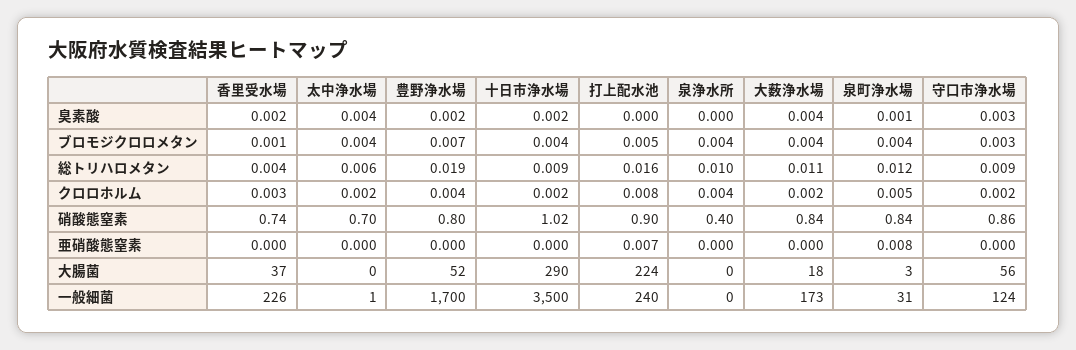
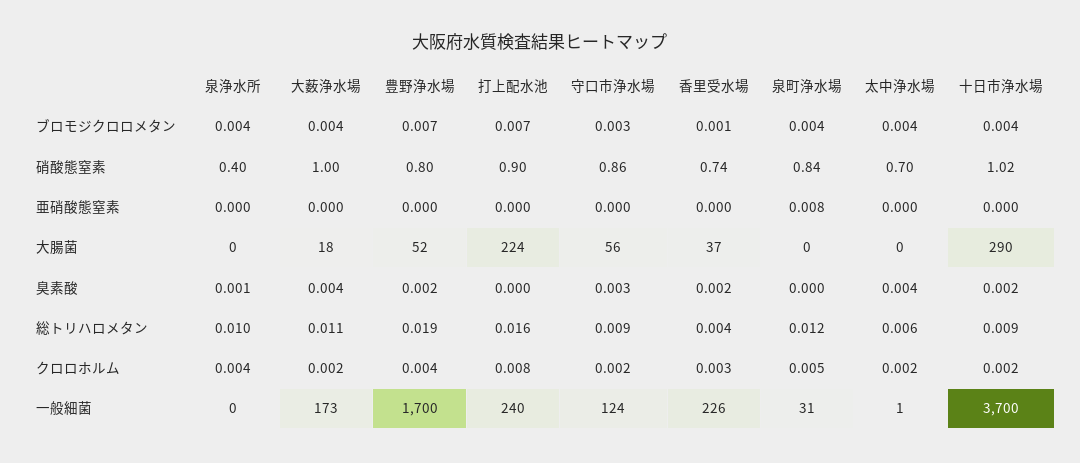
  {
    "香里受水場": {
      "臭素酸": 0.002,
      "ブロモジクロロメタン": 0.001,
      "総トリハロメタン": 0.004,
      "クロロホルム": 0.003,
      "硝酸態窒素": 0.74,
      "亜硝酸態窒素": 0,
      "大腸菌": 37,
      "一般細菌": 226
    },
    "太中浄水場": {
      "臭素酸": 0.004,
      "ブロモジクロロメタン": 0.004,
      "総トリハロメタン": 0.006,
      "クロロホルム": 0.002,
      "硝酸態窒素": 0.7,
      "亜硝酸態窒素": 0,
      "大腸菌": 0,
      "一般細菌": 1
    },
    "豊野浄水場": {
      "臭素酸": 0.002,
      "ブロモジクロロメタン": 0.007,
      "総トリハロメタン": 0.019,
      "クロロホルム": 0.004,
      "硝酸態窒素": 0.8,
      "亜硝酸態窒素": 0,
      "大腸菌": 52,
      "一般細菌": 1700
    },
    "十日市浄水場": {
      "臭素酸": 0.002,
      "ブロモジクロロメタン": 0.004,
      "総トリハロメタン": 0.009,
      "クロロホルム": 0.002,
      "硝酸態窒素": 1.02,
      "亜硝酸態窒素": 0,
      "大腸菌": 290,
-     "一般細菌": 3500
+     "一般細菌": 3700
    },
    "打上配水池": {
      "臭素酸": 0,
-     "ブロモジクロロメタン": 0.005,
+     "ブロモジクロロメタン": 0.007,
      "総トリハロメタン": 0.016,
      "クロロホルム": 0.008,
      "硝酸態窒素": 0.9,
-     "亜硝酸態窒素": 0.007,
+     "亜硝酸態窒素": 0,
      "大腸菌": 224,
      "一般細菌": 240
    },
    "泉浄水所": {
-     "臭素酸": 0,
+     "臭素酸": 0.001,
      "ブロモジクロロメタン": 0.004,
      "総トリハロメタン": 0.01,
      "クロロホルム": 0.004,
      "硝酸態窒素": 0.4,
      "亜硝酸態窒素": 0,
      "大腸菌": 0,
      "一般細菌": 0
    },
    "大薮浄水場": {
      "臭素酸": 0.004,
      "ブロモジクロロメタン": 0.004,
      "総トリハロメタン": 0.011,
      "クロロホルム": 0.002,
-     "硝酸態窒素": 0.84,
+     "硝酸態窒素": 1,
      "亜硝酸態窒素": 0,
      "大腸菌": 18,
      "一般細菌": 173
    },
    "泉町浄水場": {
-     "臭素酸": 0.001,
+     "臭素酸": 0,
      "ブロモジクロロメタン": 0.004,
      "総トリハロメタン": 0.012,
      "クロロホルム": 0.005,
      "硝酸態窒素": 0.84,
      "亜硝酸態窒素": 0.008,
-     "大腸菌": 3,
+     "大腸菌": 0,
      "一般細菌": 31
    },
    "守口市浄水場": {
      "臭素酸": 0.003,
      "ブロモジクロロメタン": 0.003,
      "総トリハロメタン": 0.009,
      "クロロホルム": 0.002,
      "硝酸態窒素": 0.86,
      "亜硝酸態窒素": 0,
      "大腸菌": 56,
      "一般細菌": 124
    }
  }

